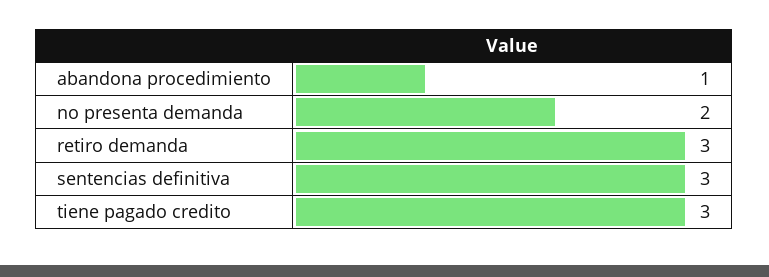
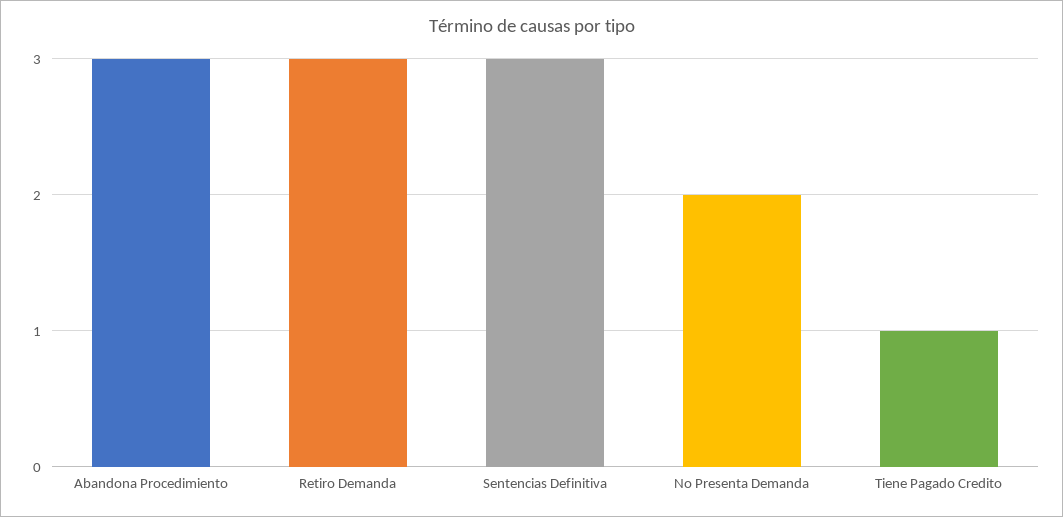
  {
-   "abandona procedimiento": 1,
+   "abandona procedimiento": 3,
    "no presenta demanda": 2,
    "retiro demanda": 3,
    "sentencias definitiva": 3,
-   "tiene pagado credito": 3
+   "tiene pagado credito": 1
  }

